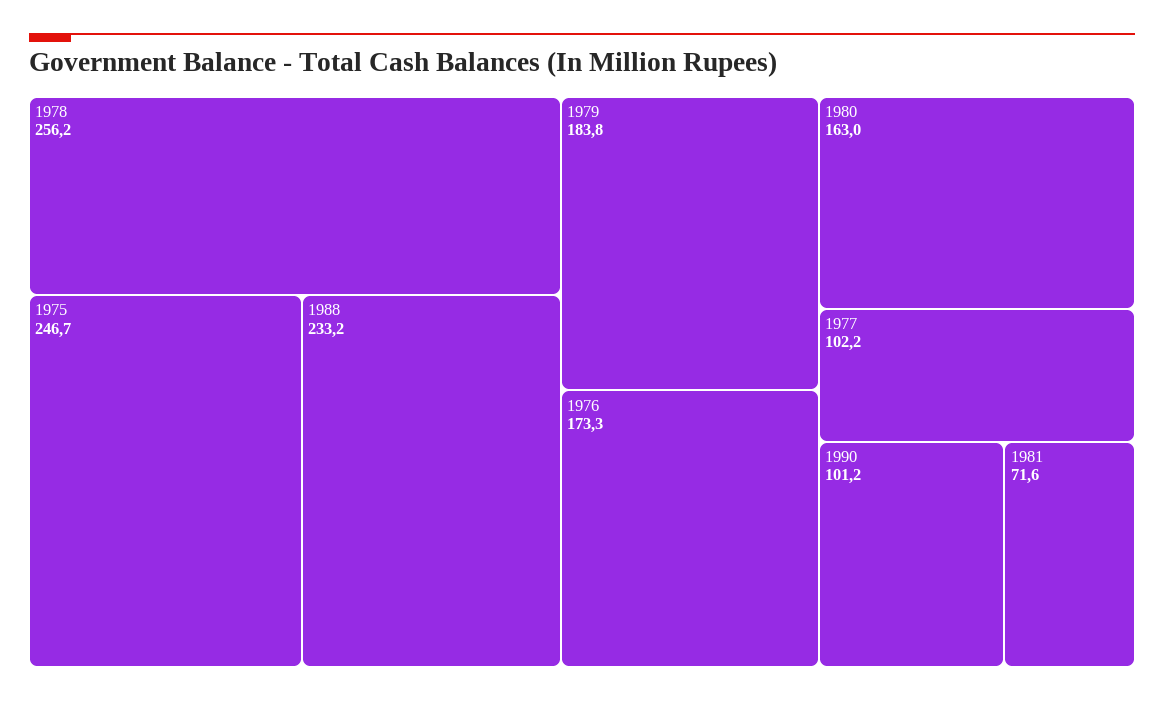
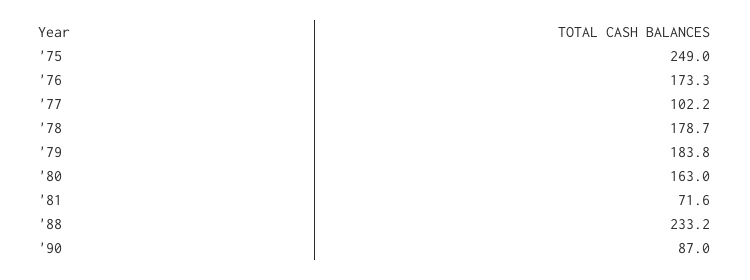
  {
-   "1978": 256.2,
+   "1978": 178.7,
-   "1975": 246.7,
+   "1975": 249,
    "1988": 233.2,
    "1979": 183.8,
    "1976": 173.3,
    "1980": 163,
    "1977": 102.2,
-   "1990": 101.2,
+   "1990": 87,
    "1981": 71.6
  }

